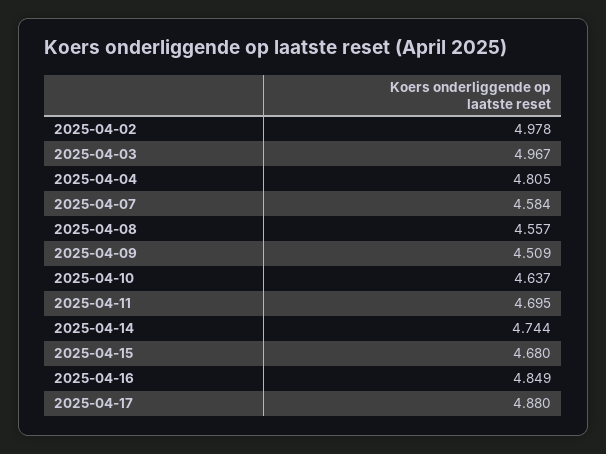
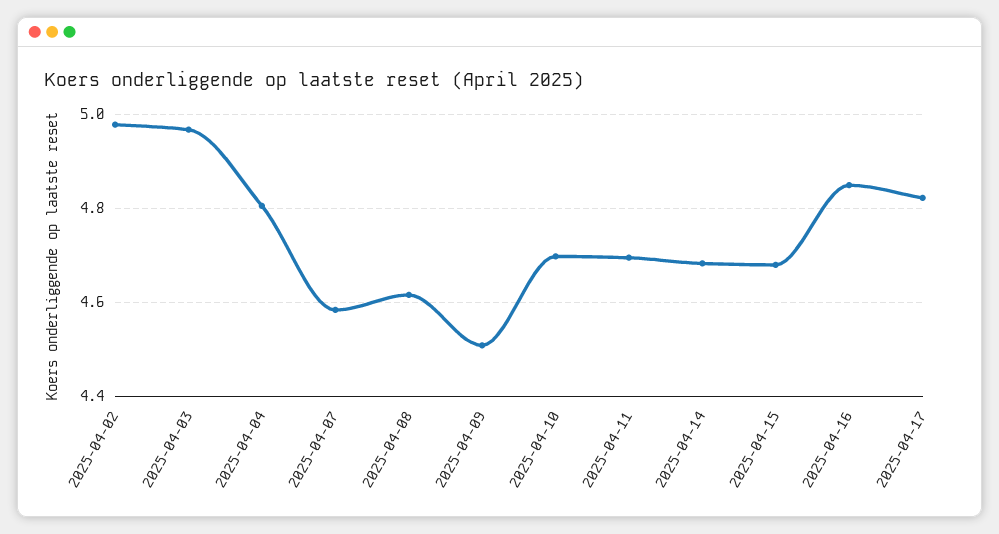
  {
    "2025-04-02": 4.978,
    "2025-04-03": 4.967,
    "2025-04-04": 4.805,
    "2025-04-07": 4.584,
-   "2025-04-08": 4.557,
+   "2025-04-08": 4.62,
    "2025-04-09": 4.509,
-   "2025-04-10": 4.637,
+   "2025-04-10": 4.7,
    "2025-04-11": 4.695,
-   "2025-04-14": 4.744,
+   "2025-04-14": 4.68,
    "2025-04-15": 4.68,
    "2025-04-16": 4.849,
-   "2025-04-17": 4.88
+   "2025-04-17": 4.82
  }

